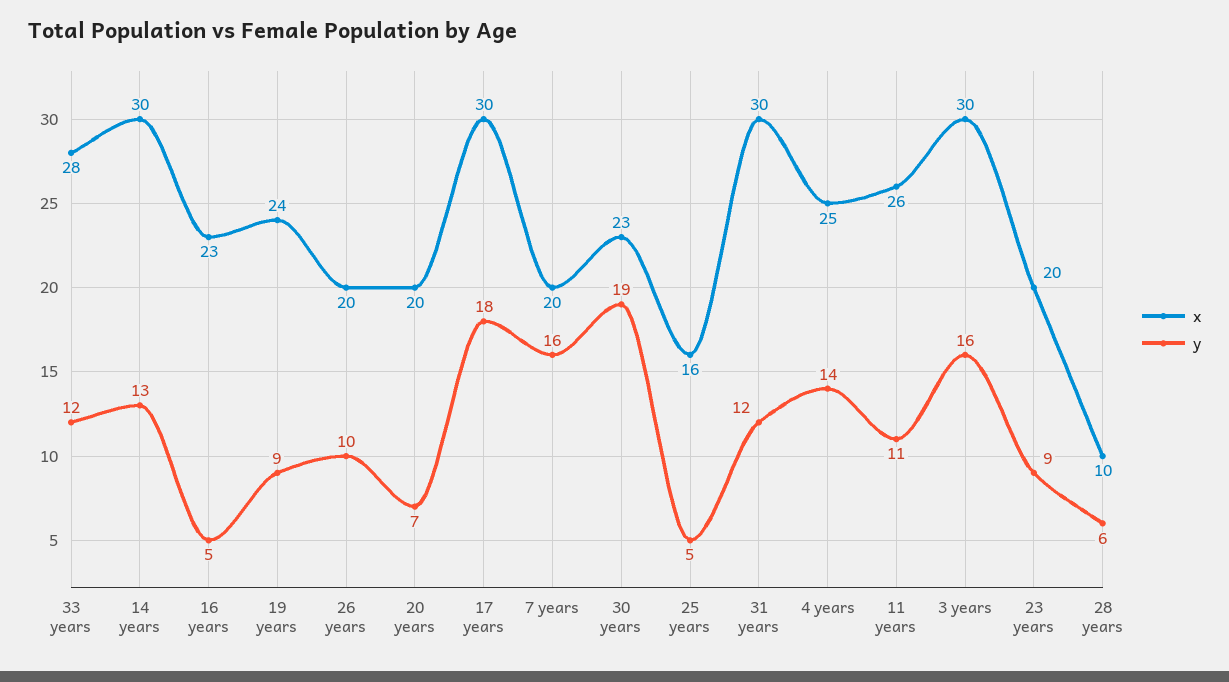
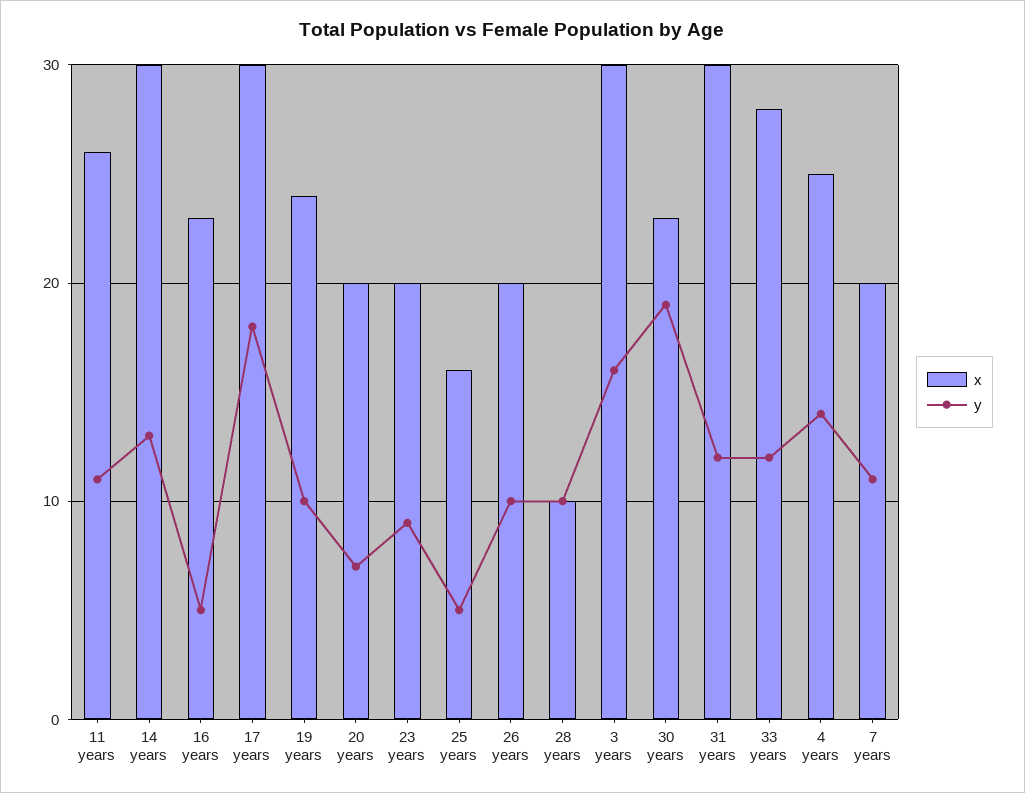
  {
    "x": {
      "33 years": 28,
      "14 years": 30,
      "16 years": 23,
      "19 years": 24,
      "26 years": 20,
      "20 years": 20,
      "17 years": 30,
      "7 years": 20,
      "30 years": 23,
      "25 years": 16,
      "31 years": 30,
      "4 years": 25,
      "11 years": 26,
      "3 years": 30,
      "23 years": 20,
      "28 years": 10
    },
    "y": {
      "33 years": 12,
      "14 years": 13,
      "16 years": 5,
-     "19 years": 9,
+     "19 years": 10,
      "26 years": 10,
      "20 years": 7,
      "17 years": 18,
-     "7 years": 16,
+     "7 years": 11,
      "30 years": 19,
      "25 years": 5,
      "31 years": 12,
      "4 years": 14,
      "11 years": 11,
      "3 years": 16,
      "23 years": 9,
-     "28 years": 6
+     "28 years": 10
    }
  }

